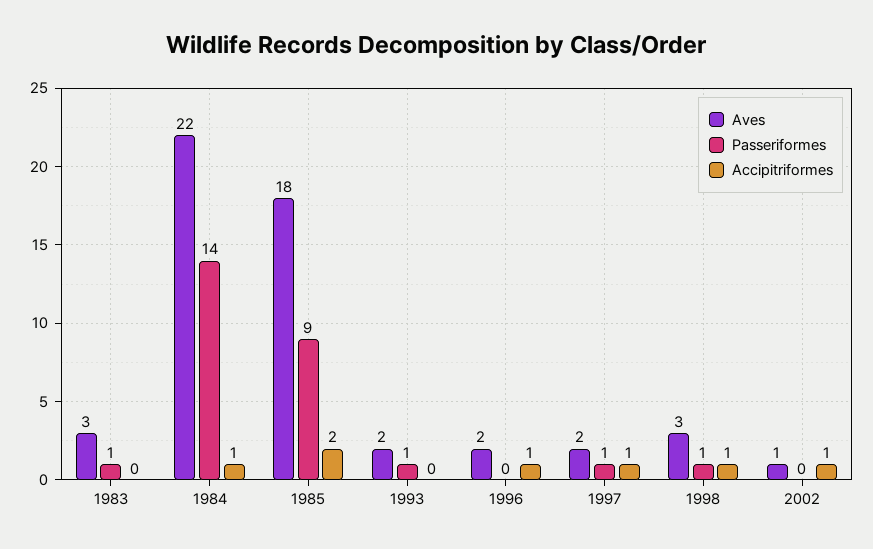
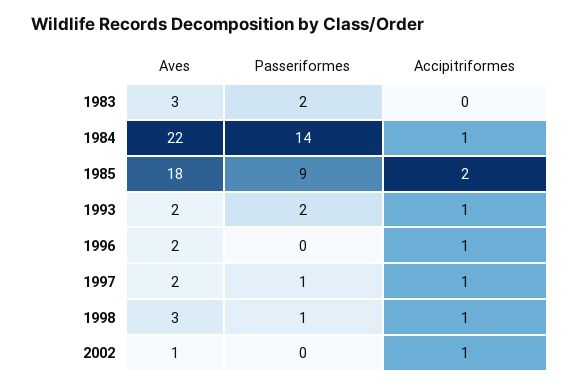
  {
    "Aves": {
      "1983": 3,
      "1984": 22,
      "1985": 18,
      "1993": 2,
      "1996": 2,
      "1997": 2,
      "1998": 3,
      "2002": 1
    },
    "Passeriformes": {
-     "1983": 1,
+     "1983": 2,
      "1984": 14,
      "1985": 9,
-     "1993": 1,
+     "1993": 2,
      "1996": 0,
      "1997": 1,
      "1998": 1,
      "2002": 0
    },
    "Accipitriformes": {
      "1983": 0,
      "1984": 1,
      "1985": 2,
-     "1993": 0,
+     "1993": 1,
      "1996": 1,
      "1997": 1,
      "1998": 1,
      "2002": 1
    }
  }

